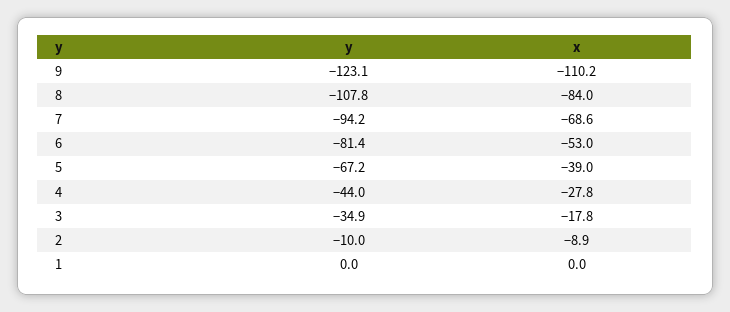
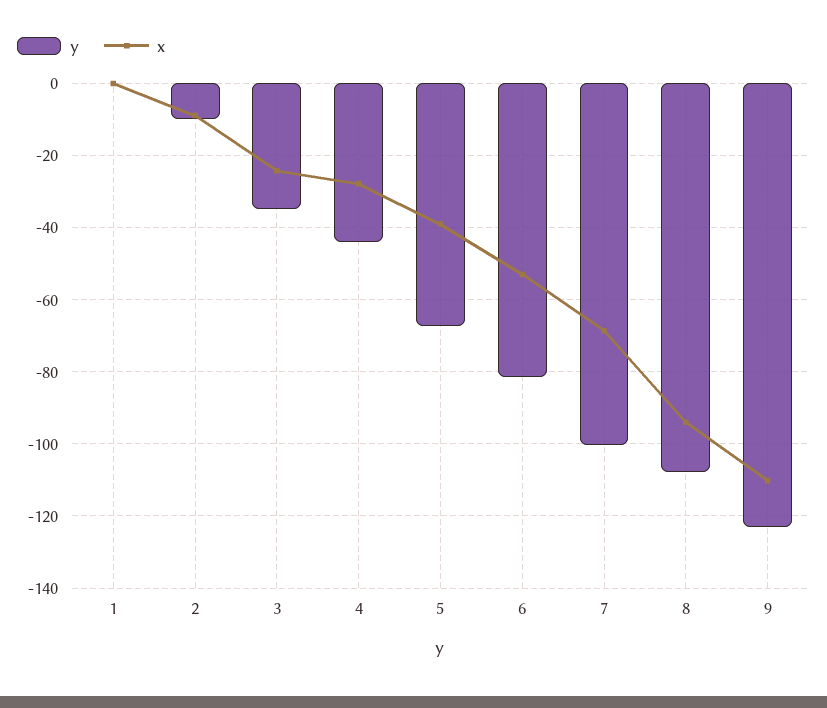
  {
    "y": {
      "9": -123.1,
      "8": -107.8,
-     "7": -94.2,
+     "7": -100,
      "6": -81.4,
      "5": -67.2,
      "4": -44,
      "3": -34.9,
      "2": -10,
      "1": 0
    },
    "x": {
      "9": -110.2,
-     "8": -84,
+     "8": -94,
      "7": -68.6,
      "6": -53,
      "5": -39,
      "4": -27.8,
-     "3": -17.8,
+     "3": -24,
      "2": -8.9,
      "1": 0
    }
  }

